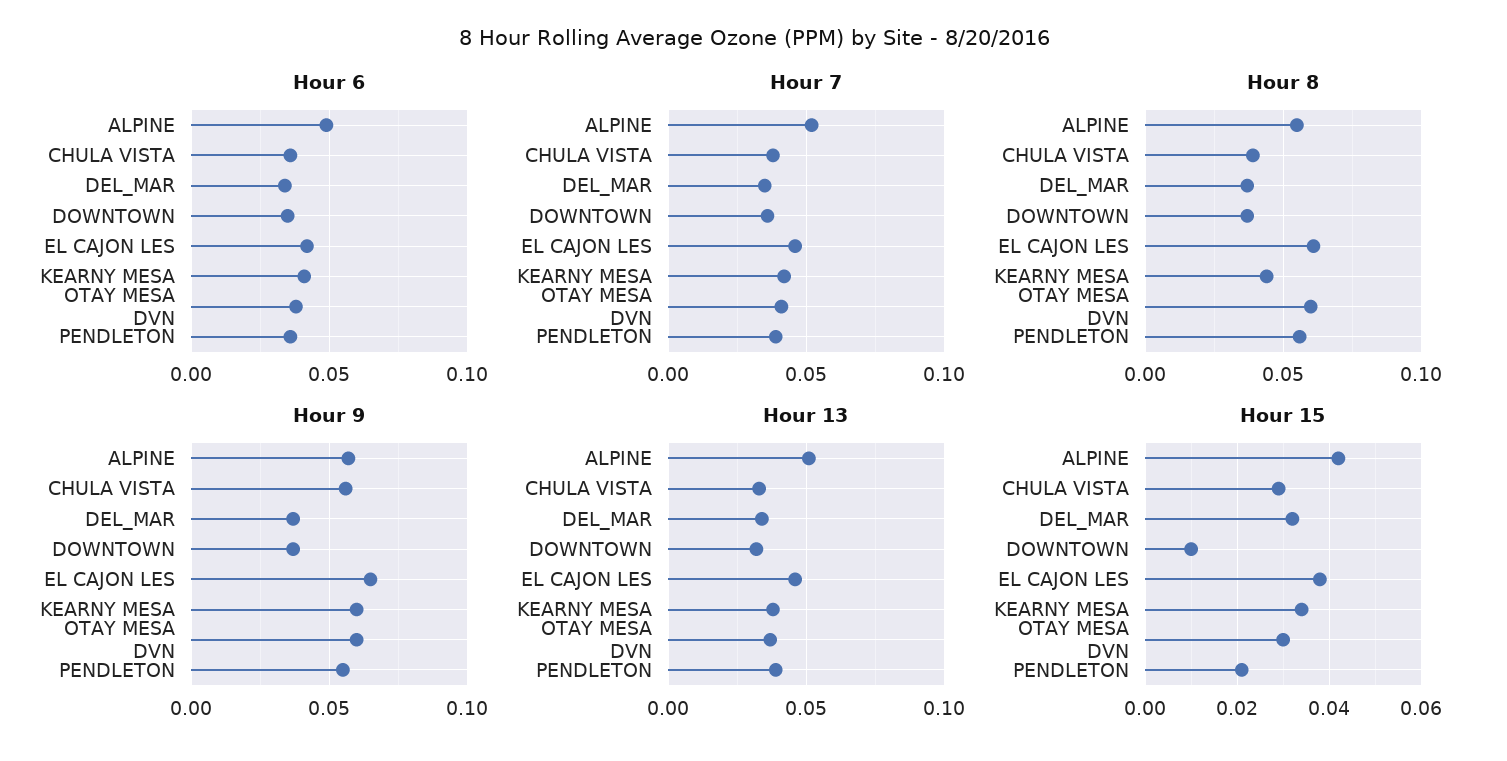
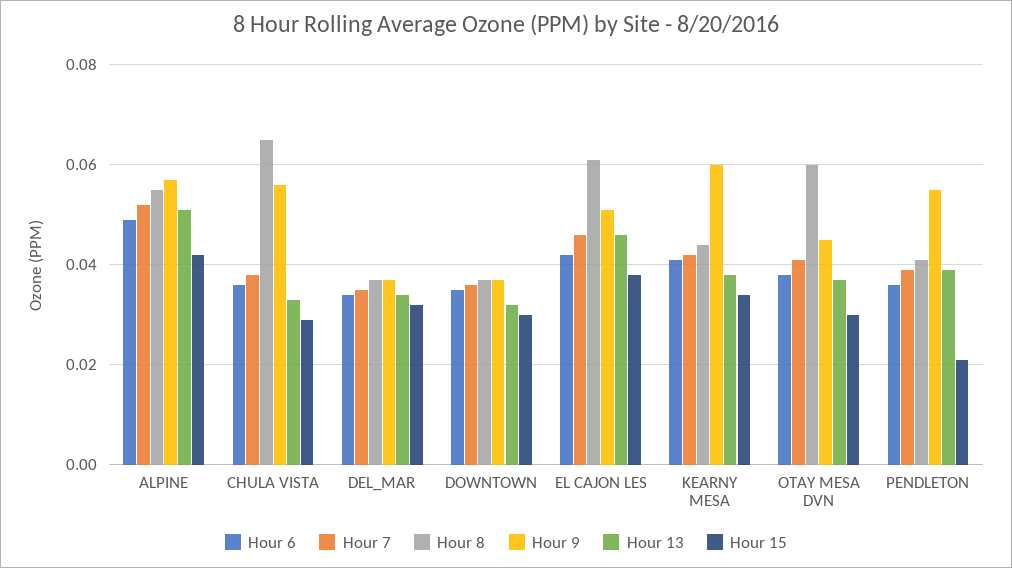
  {
    "Hour 6": {
      "ALPINE": 0.05,
      "CHULA VISTA": 0.035,
      "DEL_MAR": 0.035,
      "DOWNTOWN": 0.035,
      "EL CAJON LES": 0.04,
      "KEARNY MESA": 0.04,
      "OTAY MESA DVN": 0.04,
      "PENDLETON": 0.035
    },
    "Hour 7": {
      "ALPINE": 0.05,
      "CHULA VISTA": 0.04,
      "DEL_MAR": 0.035,
      "DOWNTOWN": 0.035,
      "EL CAJON LES": 0.045,
      "KEARNY MESA": 0.04,
      "OTAY MESA DVN": 0.04,
      "PENDLETON": 0.04
    },
    "Hour 8": {
      "ALPINE": 0.055,
-     "CHULA VISTA": 0.04,
+     "CHULA VISTA": 0.065,
      "DEL_MAR": 0.035,
      "DOWNTOWN": 0.035,
      "EL CAJON LES": 0.06,
      "KEARNY MESA": 0.045,
      "OTAY MESA DVN": 0.06,
-     "PENDLETON": 0.055
+     "PENDLETON": 0.04
    },
    "Hour 9": {
      "ALPINE": 0.055,
      "CHULA VISTA": 0.055,
      "DEL_MAR": 0.035,
      "DOWNTOWN": 0.035,
-     "EL CAJON LES": 0.065,
+     "EL CAJON LES": 0.05,
      "KEARNY MESA": 0.06,
-     "OTAY MESA DVN": 0.06,
+     "OTAY MESA DVN": 0.045,
      "PENDLETON": 0.055
    },
    "Hour 13": {
      "ALPINE": 0.05,
      "CHULA VISTA": 0.035,
      "DEL_MAR": 0.035,
      "DOWNTOWN": 0.03,
      "EL CAJON LES": 0.045,
      "KEARNY MESA": 0.04,
      "OTAY MESA DVN": 0.035,
      "PENDLETON": 0.04
    },
    "Hour 15": {
      "ALPINE": 0.04,
      "CHULA VISTA": 0.03,
      "DEL_MAR": 0.03,
-     "DOWNTOWN": 0.01,
+     "DOWNTOWN": 0.03,
      "EL CAJON LES": 0.04,
      "KEARNY MESA": 0.035,
      "OTAY MESA DVN": 0.03,
      "PENDLETON": 0.02
    }
  }

